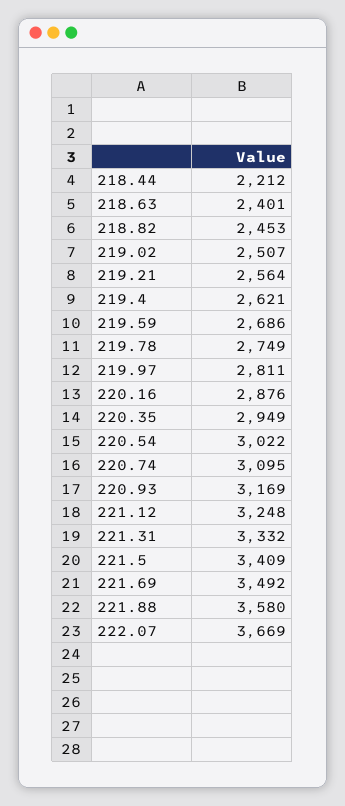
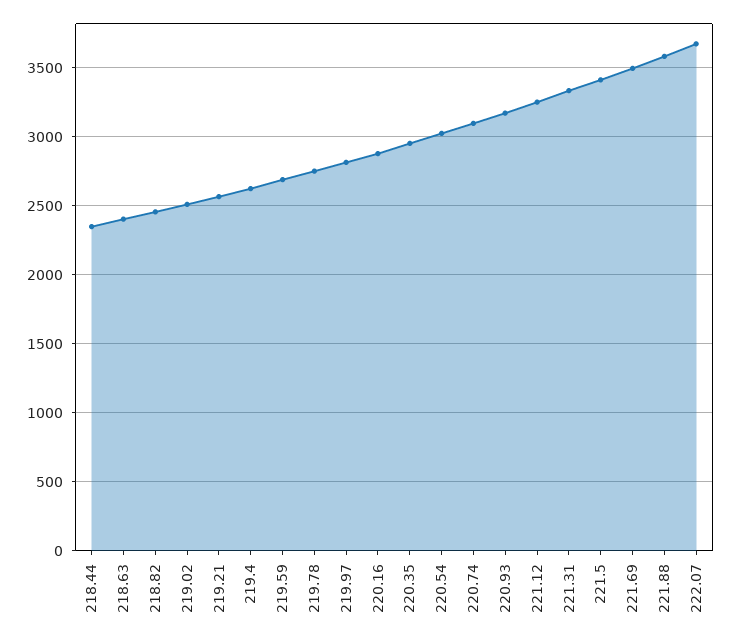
  {
-   "218.44": 2212,
+   "218.44": 2350,
    "218.63": 2401,
    "218.82": 2453,
    "219.02": 2507,
    "219.21": 2564,
    "219.4": 2621,
    "219.59": 2686,
    "219.78": 2749,
    "219.97": 2811,
    "220.16": 2876,
    "220.35": 2949,
    "220.54": 3022,
    "220.74": 3095,
    "220.93": 3169,
    "221.12": 3248,
    "221.31": 3332,
    "221.5": 3409,
    "221.69": 3492,
    "221.88": 3580,
    "222.07": 3669
  }

